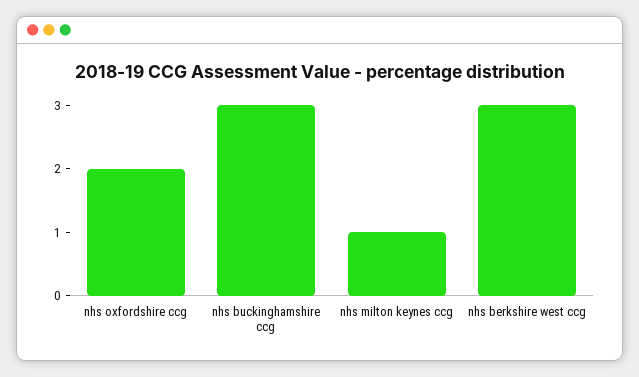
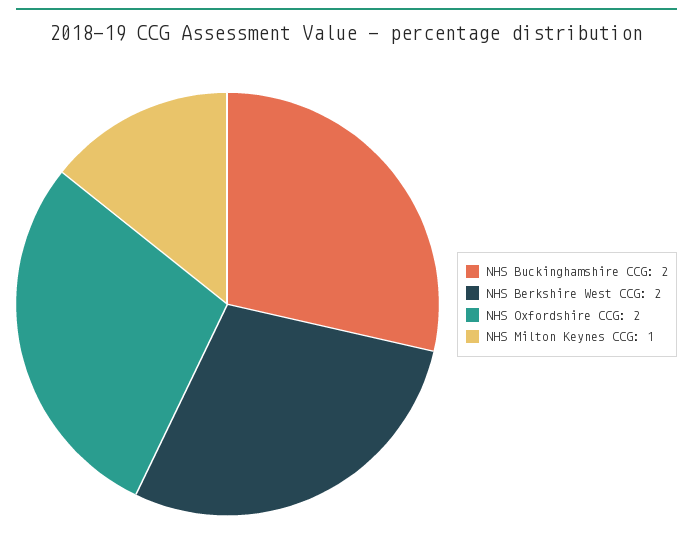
  {
    "nhs oxfordshire ccg": 2,
-   "nhs buckinghamshire ccg": 3,
+   "nhs buckinghamshire ccg": 2,
    "nhs milton keynes ccg": 1,
-   "nhs berkshire west ccg": 3
+   "nhs berkshire west ccg": 2
  }

